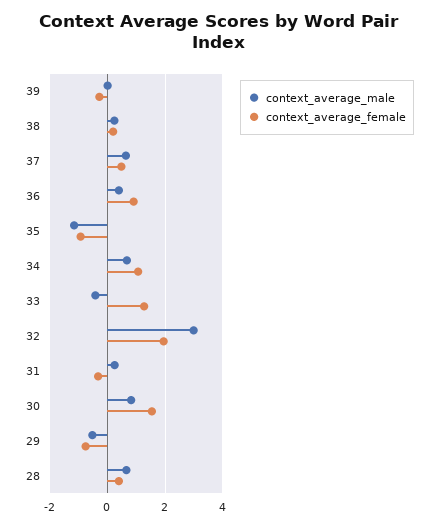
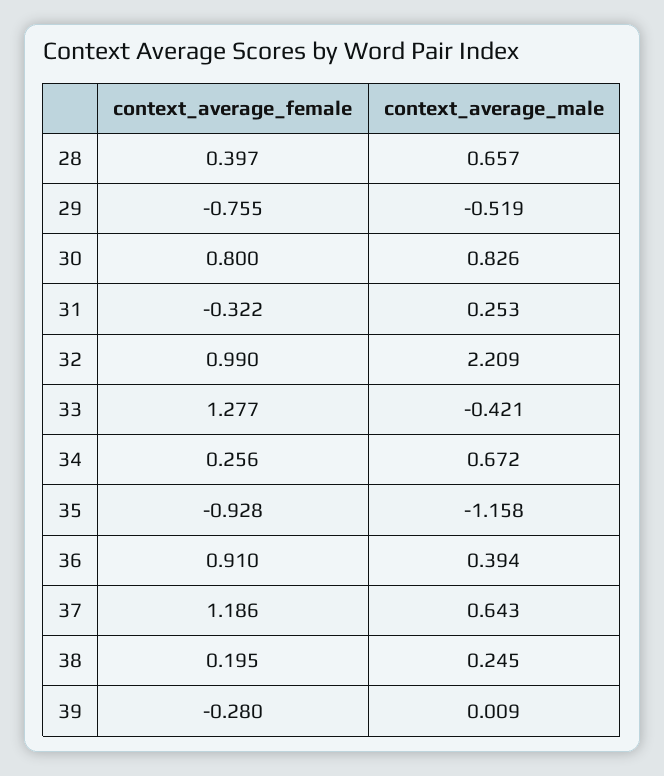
  {
    "context_average_male": {
      "39": 0.009,
      "38": 0.245,
      "37": 0.643,
      "36": 0.394,
      "35": -1.158,
      "34": 0.672,
      "33": -0.421,
-     "32": 3,
+     "32": 2.209,
      "31": 0.253,
      "30": 0.826,
      "29": -0.519,
      "28": 0.657
    },
    "context_average_female": {
      "39": -0.28,
      "38": 0.195,
-     "37": 0.5,
+     "37": 1.186,
      "36": 0.91,
      "35": -0.928,
-     "34": 1,
+     "34": 0.256,
      "33": 1.277,
-     "32": 2,
+     "32": 0.99,
      "31": -0.322,
-     "30": 1.5,
+     "30": 0.8,
      "29": -0.755,
      "28": 0.397
    }
  }

